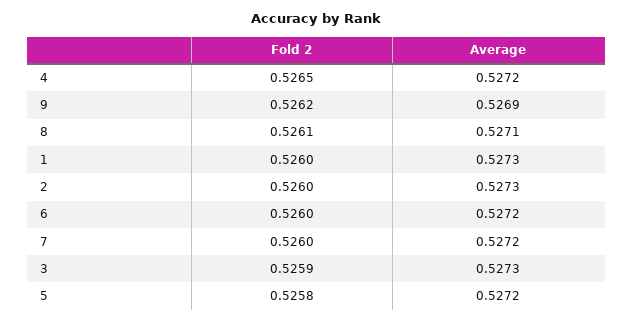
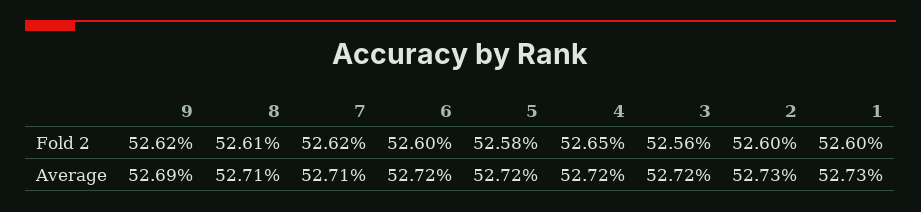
  {
    "Fold 2": {
      "4": 0.5265,
      "9": 0.5262,
      "8": 0.5261,
      "1": 0.526,
      "2": 0.526,
      "6": 0.526,
-     "7": 0.526,
+     "7": 0.5262,
-     "3": 0.5259,
+     "3": 0.5256,
      "5": 0.5258
    },
    "Average": {
      "4": 0.5272,
      "9": 0.5269,
      "8": 0.5271,
      "1": 0.5273,
      "2": 0.5273,
      "6": 0.5272,
-     "7": 0.5272,
+     "7": 0.5271,
-     "3": 0.5273,
+     "3": 0.5272,
      "5": 0.5272
    }
  }

